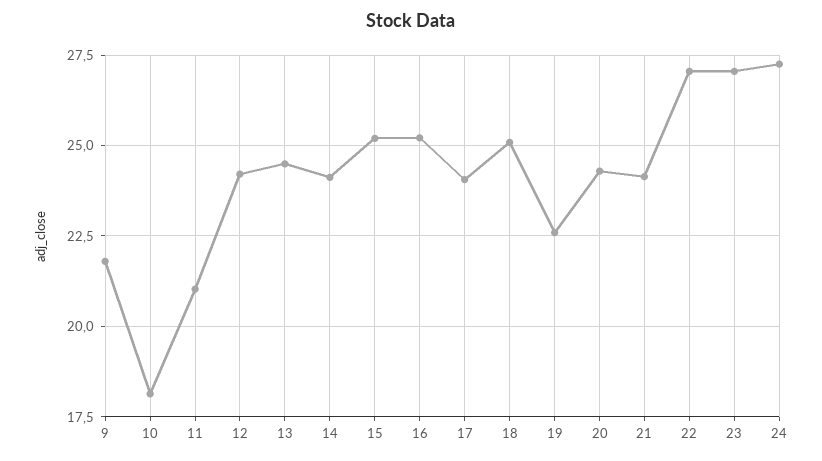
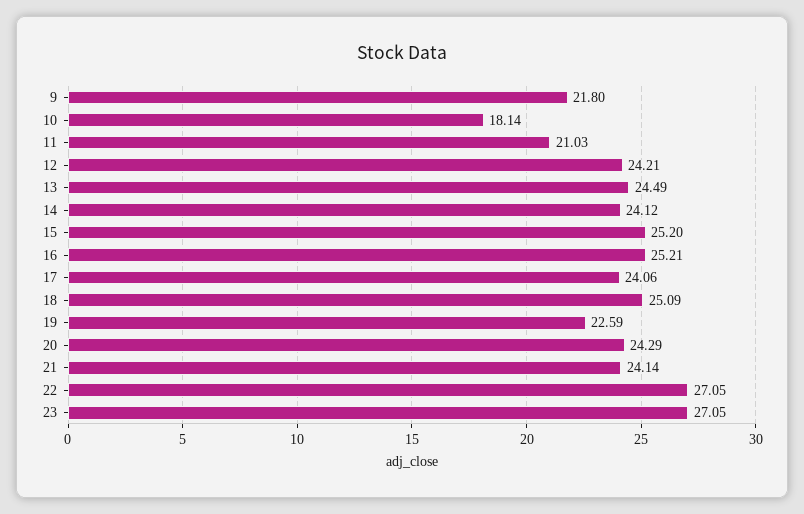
  {
    "9": 21.8,
    "10": 18.14,
    "11": 21.03,
    "12": 24.21,
    "13": 24.49,
    "14": 24.12,
    "15": 25.2,
    "16": 25.21,
    "17": 24.06,
    "18": 25.09,
    "19": 22.59,
    "20": 24.29,
    "21": 24.14,
    "22": 27.05,
-   "23": 27.05,
+   "23": 27.05
-   "24": 27.25
  }

